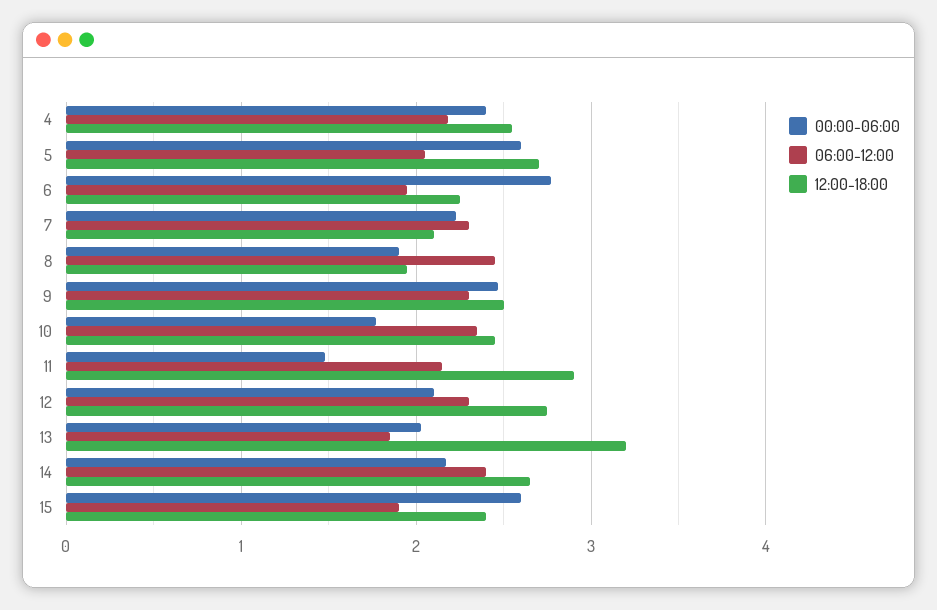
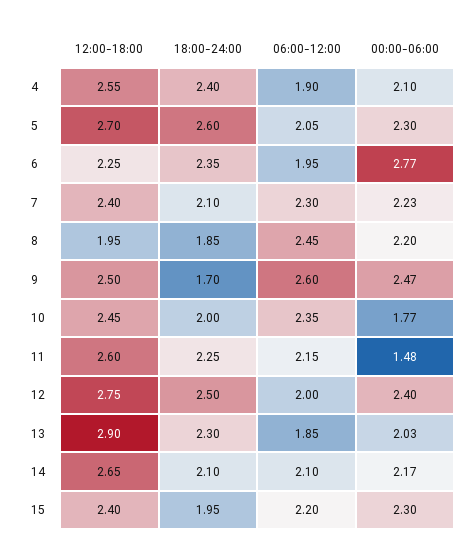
  {
    "00:00-06:00": {
-     "4": 2.4,
+     "4": 2.1,
-     "5": 2.6,
+     "5": 2.3,
      "6": 2.77,
      "7": 2.23,
-     "8": 1.9,
+     "8": 2.2,
      "9": 2.47,
      "10": 1.77,
      "11": 1.48,
-     "12": 2.1,
+     "12": 2.4,
      "13": 2.03,
      "14": 2.17,
-     "15": 2.6
+     "15": 2.3
    },
    "06:00-12:00": {
-     "4": 2.2,
+     "4": 1.9,
      "5": 2.05,
      "6": 1.95,
      "7": 2.3,
      "8": 2.45,
-     "9": 2.3,
+     "9": 2.6,
      "10": 2.35,
      "11": 2.15,
-     "12": 2.3,
+     "12": 2,
      "13": 1.85,
-     "14": 2.4,
+     "14": 2.1,
-     "15": 1.9
+     "15": 2.2
    },
    "12:00-18:00": {
      "4": 2.55,
      "5": 2.7,
      "6": 2.25,
-     "7": 2.1,
+     "7": 2.4,
      "8": 1.95,
      "9": 2.5,
      "10": 2.45,
-     "11": 2.9,
+     "11": 2.6,
      "12": 2.75,
-     "13": 3.2,
+     "13": 2.9,
      "14": 2.65,
      "15": 2.4
-   }
+   },
+   "18:00-24:00": {
+     "4": 2.4,
+     "5": 2.6,
+     "6": 2.35,
+     "7": 2.1,
+     "8": 1.85,
+     "9": 1.7,
+     "10": 2,
+     "11": 2.25,
+     "12": 2.5,
+     "13": 2.3,
+     "14": 2.1,
+     "15": 1.95
+   }
  }

